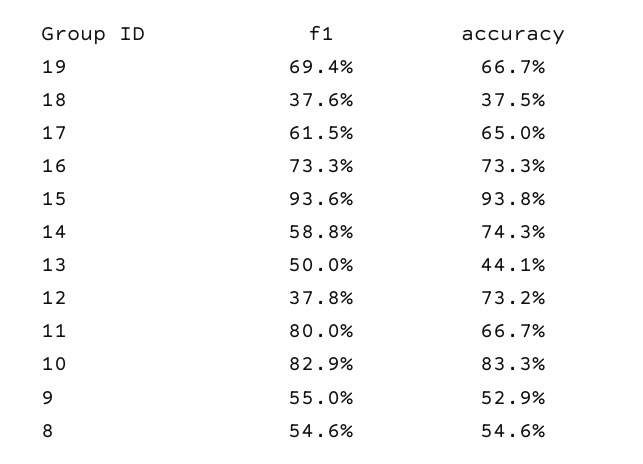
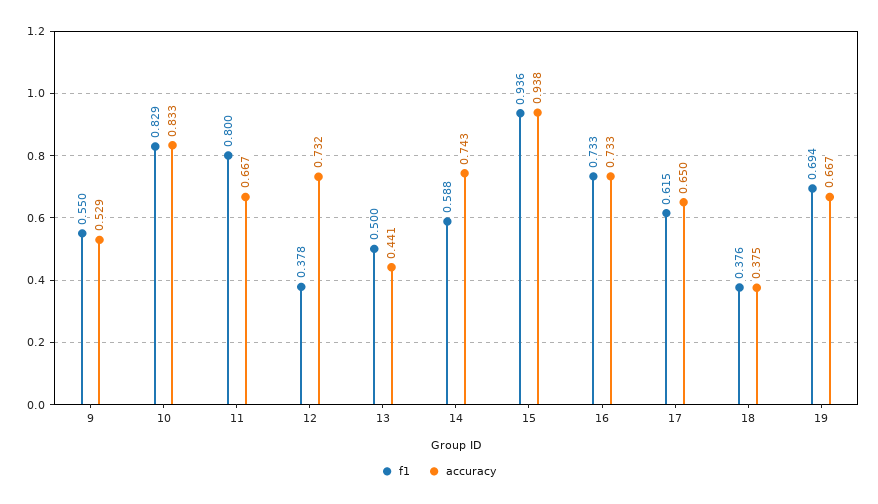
  {
    "f1": {
      "19": 0.694,
      "18": 0.376,
      "17": 0.615,
      "16": 0.733,
      "15": 0.936,
      "14": 0.588,
      "13": 0.5,
      "12": 0.378,
      "11": 0.8,
      "10": 0.829,
-     "9": 0.55,
+     "9": 0.55
-     "8": 0.546
    },
    "accuracy": {
      "19": 0.667,
      "18": 0.375,
      "17": 0.65,
      "16": 0.733,
      "15": 0.938,
      "14": 0.743,
      "13": 0.441,
      "12": 0.732,
      "11": 0.667,
      "10": 0.833,
-     "9": 0.529,
+     "9": 0.529
-     "8": 0.546
    }
  }

